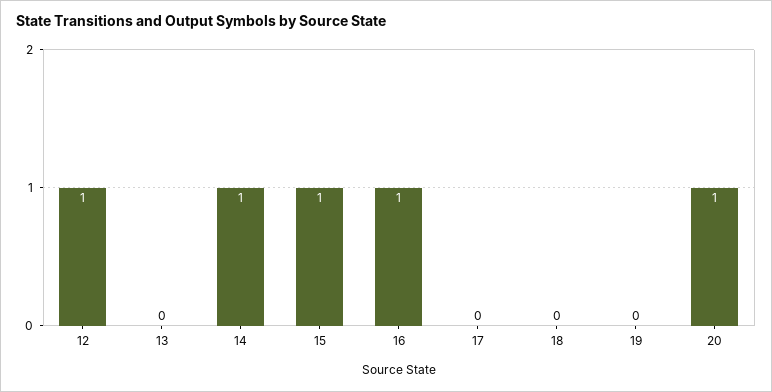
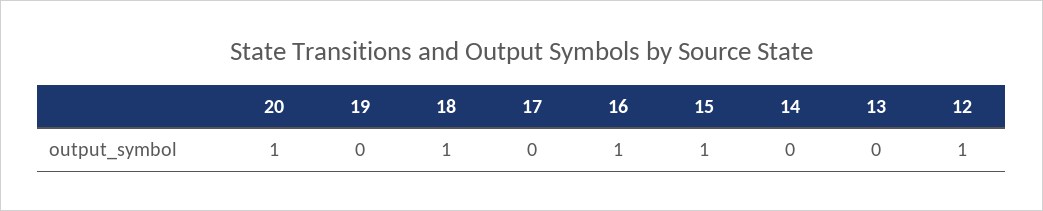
  {
    "12": 1,
    "13": 0,
-   "14": 1,
+   "14": 0,
    "15": 1,
    "16": 1,
    "17": 0,
-   "18": 0,
+   "18": 1,
    "19": 0,
    "20": 1
  }

